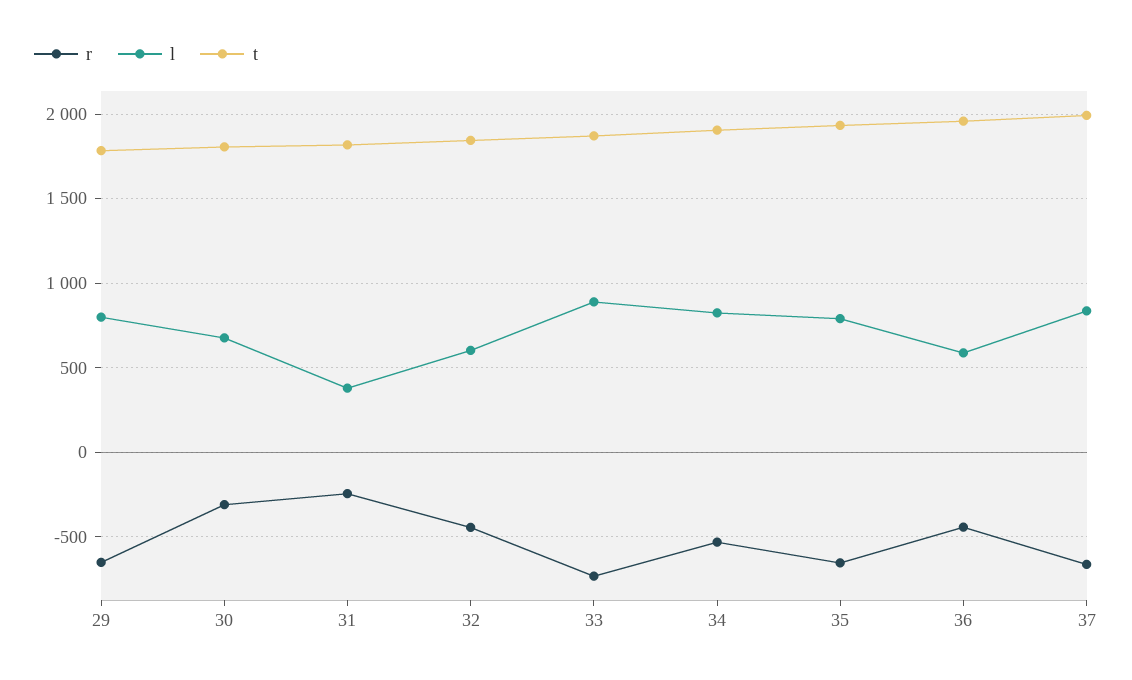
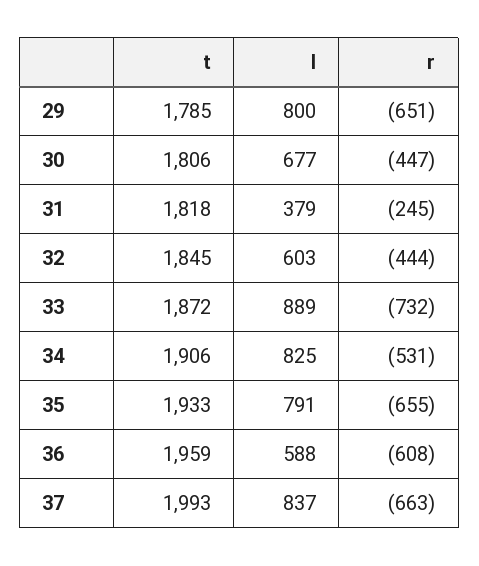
  {
    "r": {
      "29": -651,
-     "30": -300,
+     "30": -447,
      "31": -245,
      "32": -444,
      "33": -732,
      "34": -531,
      "35": -655,
-     "36": -450,
+     "36": -608,
      "37": -663
    },
    "l": {
      "29": 800,
      "30": 677,
      "31": 379,
      "32": 603,
      "33": 889,
      "34": 825,
      "35": 791,
      "36": 588,
      "37": 837
    },
    "t": {
      "29": 1785,
      "30": 1806,
      "31": 1818,
      "32": 1845,
      "33": 1872,
      "34": 1906,
      "35": 1933,
      "36": 1959,
      "37": 1993
    }
  }

